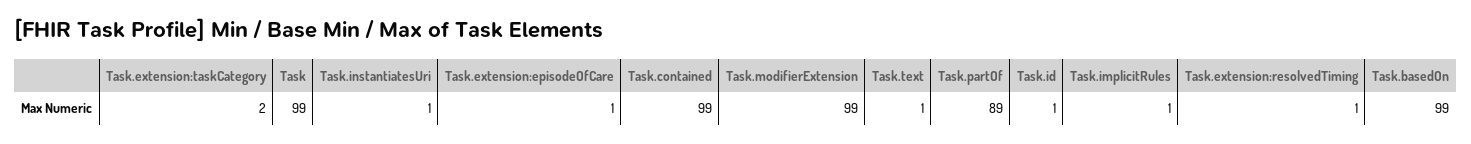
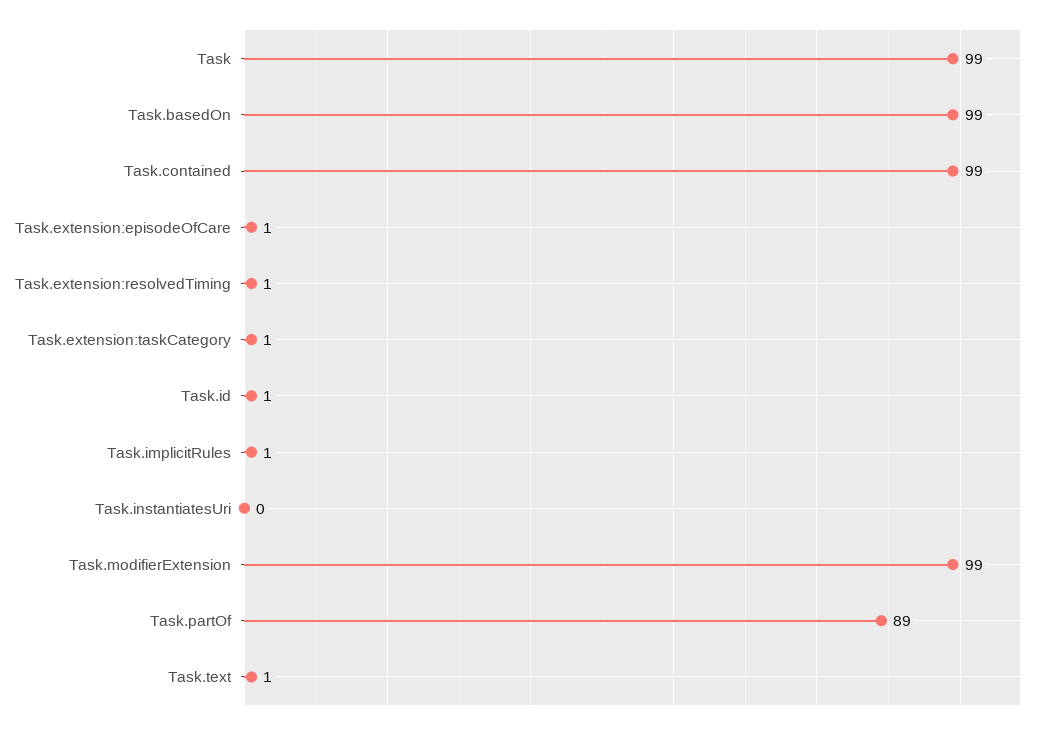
  {
-   "Task.extension:taskCategory": 2,
+   "Task.extension:taskCategory": 1,
    "Task": 99,
-   "Task.instantiatesUri": 1,
+   "Task.instantiatesUri": 0,
    "Task.extension:episodeOfCare": 1,
    "Task.contained": 99,
    "Task.modifierExtension": 99,
    "Task.text": 1,
    "Task.partOf": 89,
    "Task.id": 1,
    "Task.implicitRules": 1,
    "Task.extension:resolvedTiming": 1,
    "Task.basedOn": 99
  }

